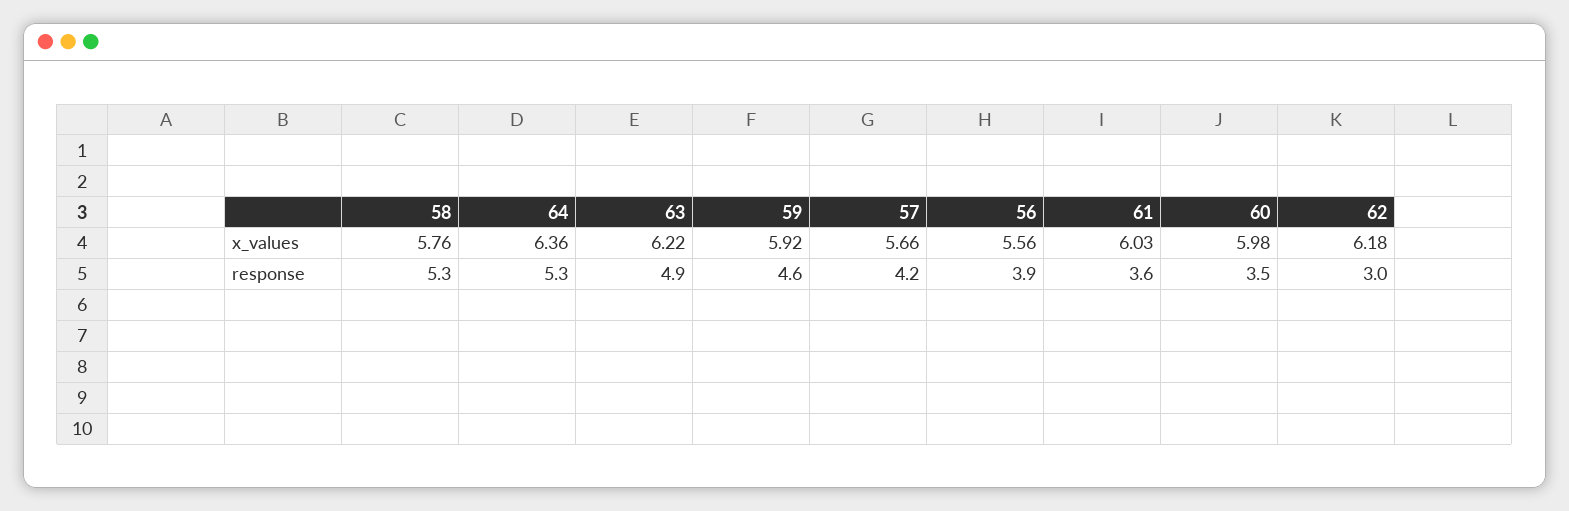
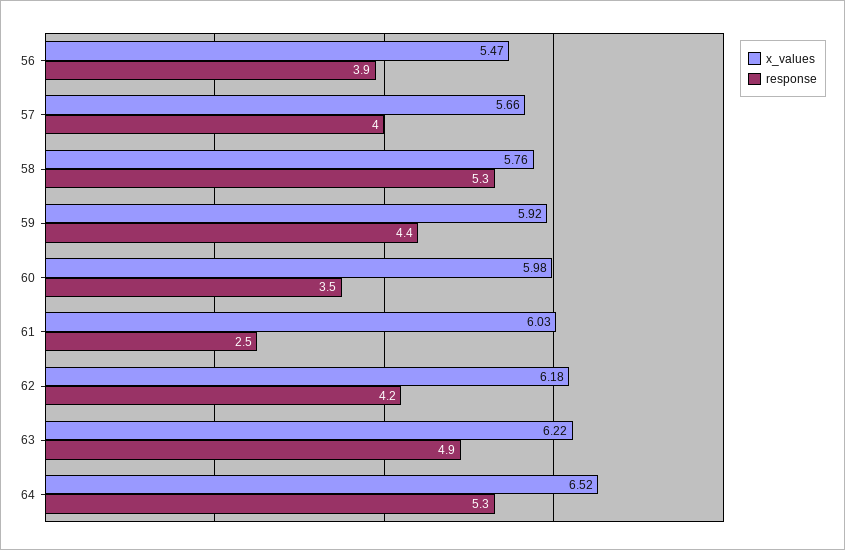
  {
    "x_values": {
      "58": 5.76,
-     "64": 6.36,
+     "64": 6.52,
      "63": 6.22,
      "59": 5.92,
      "57": 5.66,
-     "56": 5.56,
+     "56": 5.47,
      "61": 6.03,
      "60": 5.98,
      "62": 6.18
    },
    "response": {
      "58": 5.3,
      "64": 5.3,
      "63": 4.9,
-     "59": 4.6,
+     "59": 4.4,
-     "57": 4.2,
+     "57": 4,
      "56": 3.9,
-     "61": 3.6,
+     "61": 2.5,
      "60": 3.5,
-     "62": 3
+     "62": 4.2
    }
  }

